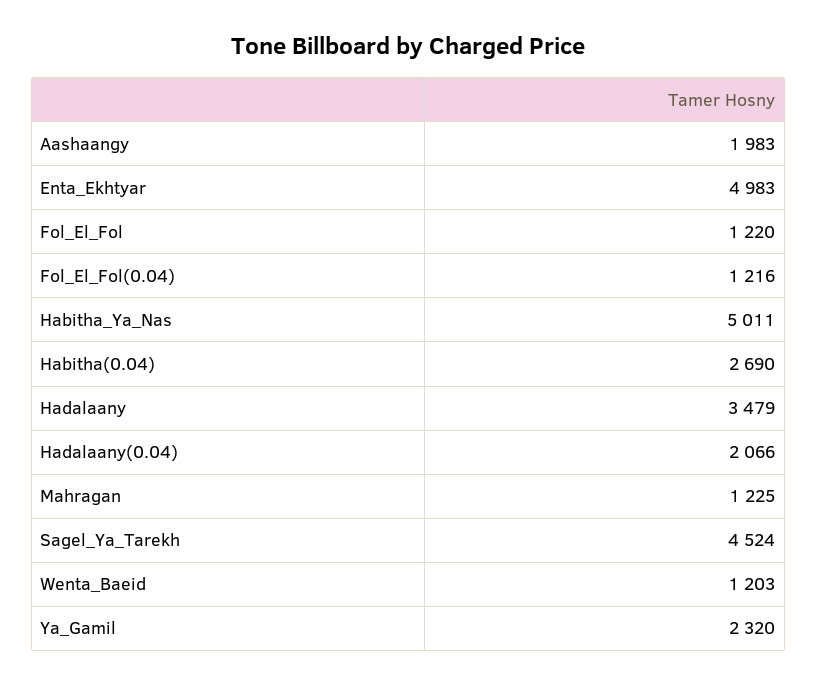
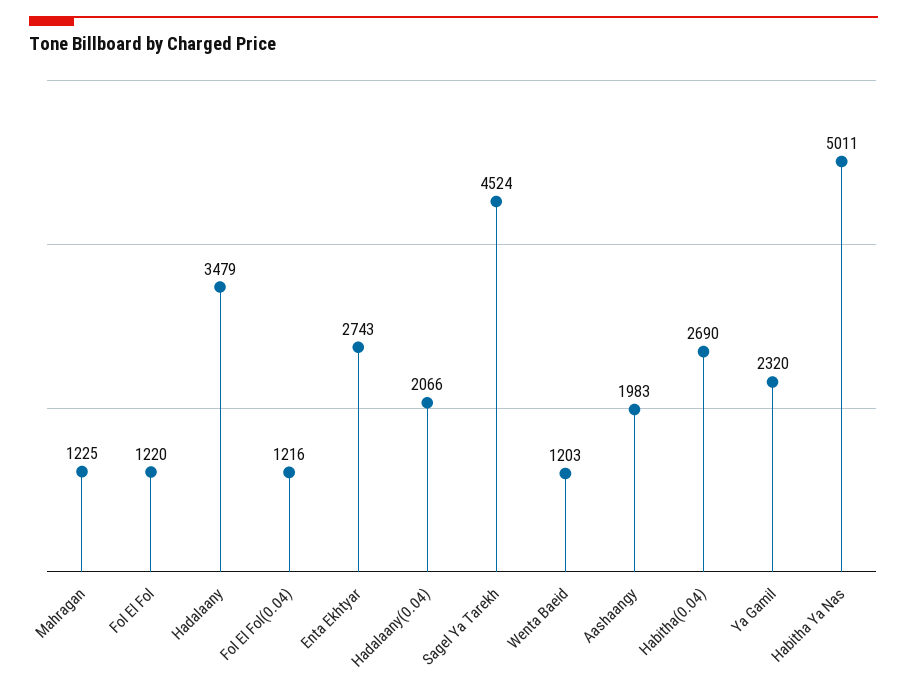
  {
    "Aashaangy": 1983,
-   "Enta_Ekhtyar": 4983,
+   "Enta_Ekhtyar": 2743,
    "Fol_El_Fol": 1220,
    "Fol_El_Fol(0.04)": 1216,
    "Habitha_Ya_Nas": 5011,
    "Habitha(0.04)": 2690,
    "Hadalaany": 3479,
    "Hadalaany(0.04)": 2066,
    "Mahragan": 1225,
    "Sagel_Ya_Tarekh": 4524,
    "Wenta_Baeid": 1203,
    "Ya_Gamil": 2320
  }

